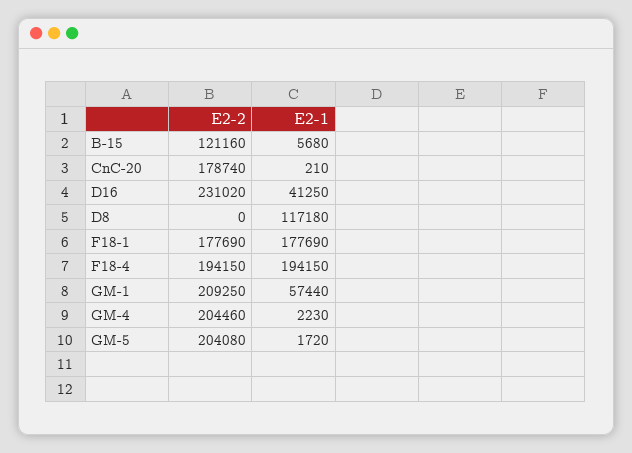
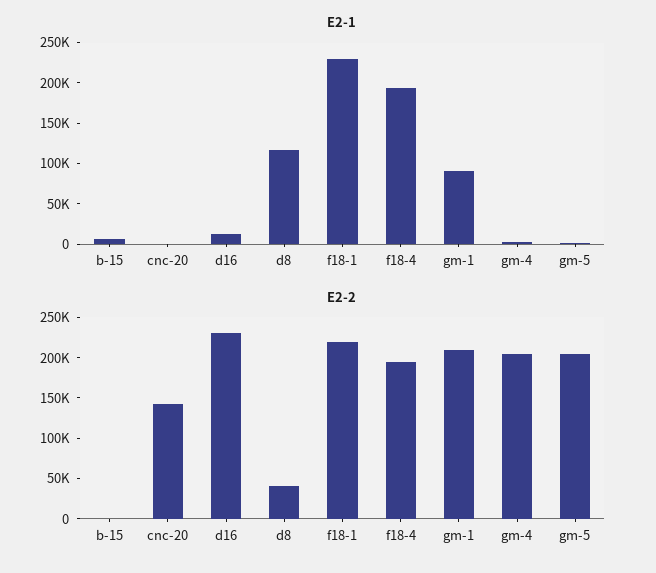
  {
    "E2-2": {
-     "B-15": 121160,
+     "B-15": 0,
-     "CnC-20": 178740,
+     "CnC-20": 140000,
      "D16": 231020,
-     "D8": 0,
+     "D8": 40000,
-     "F18-1": 177690,
+     "F18-1": 220000,
      "F18-4": 194150,
      "GM-1": 209250,
      "GM-4": 204460,
      "GM-5": 204080
    },
    "E2-1": {
      "B-15": 5680,
      "CnC-20": 210,
-     "D16": 41250,
+     "D16": 10000,
      "D8": 117180,
-     "F18-1": 177690,
+     "F18-1": 230000,
      "F18-4": 194150,
-     "GM-1": 57440,
+     "GM-1": 90000,
      "GM-4": 2230,
      "GM-5": 1720
    }
  }

